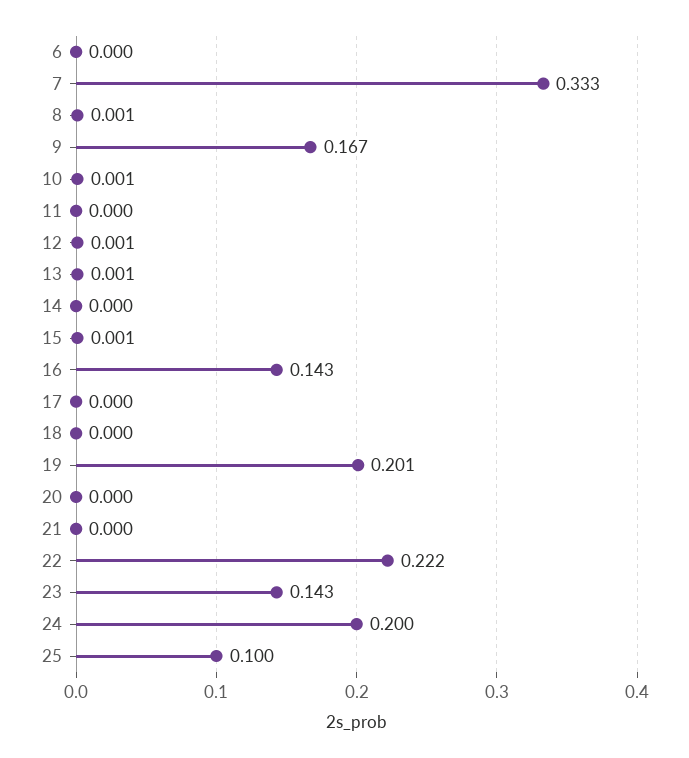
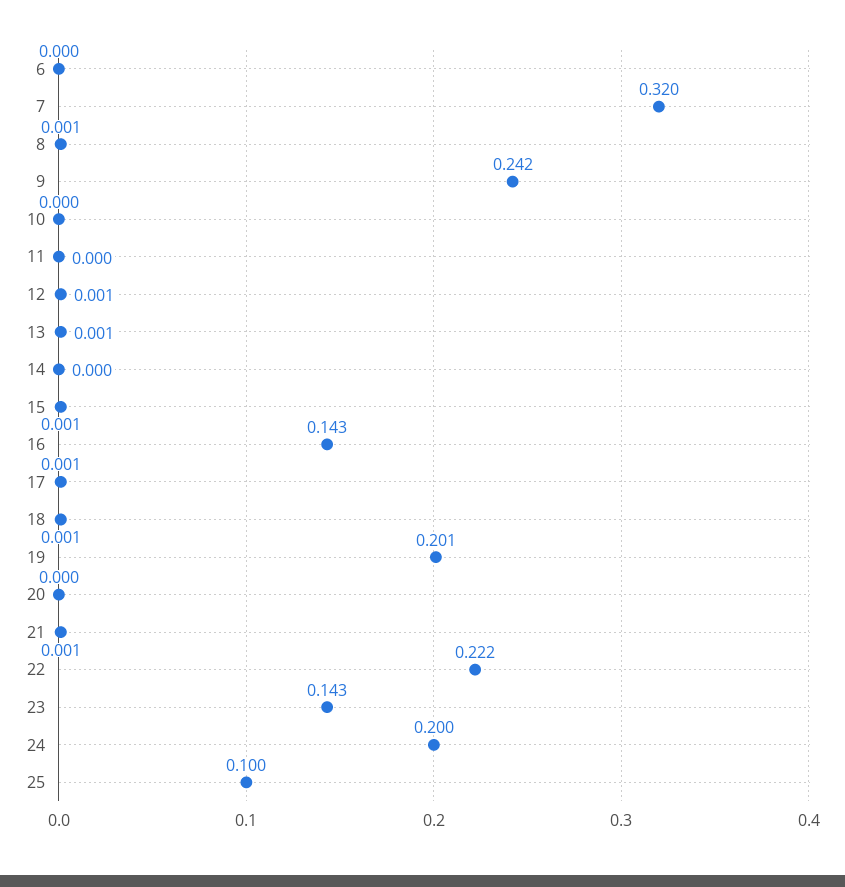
  {
    "6": 0,
-   "7": 0.333,
+   "7": 0.32,
    "8": 0.001,
-   "9": 0.167,
+   "9": 0.242,
-   "10": 0.001,
+   "10": 0,
    "11": 0,
    "12": 0.001,
    "13": 0.001,
    "14": 0,
    "15": 0.001,
    "16": 0.143,
-   "17": 0,
+   "17": 0.001,
-   "18": 0,
+   "18": 0.001,
    "19": 0.201,
    "20": 0,
-   "21": 0,
+   "21": 0.001,
    "22": 0.222,
    "23": 0.143,
    "24": 0.2,
    "25": 0.1
  }

